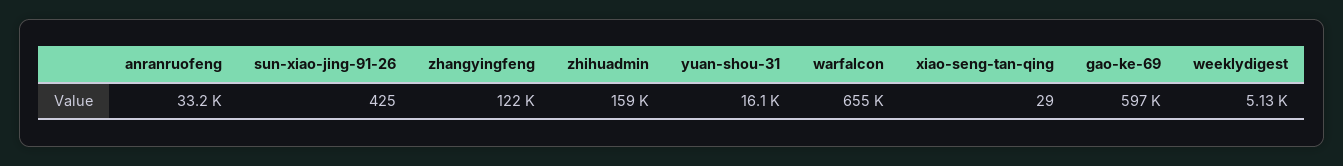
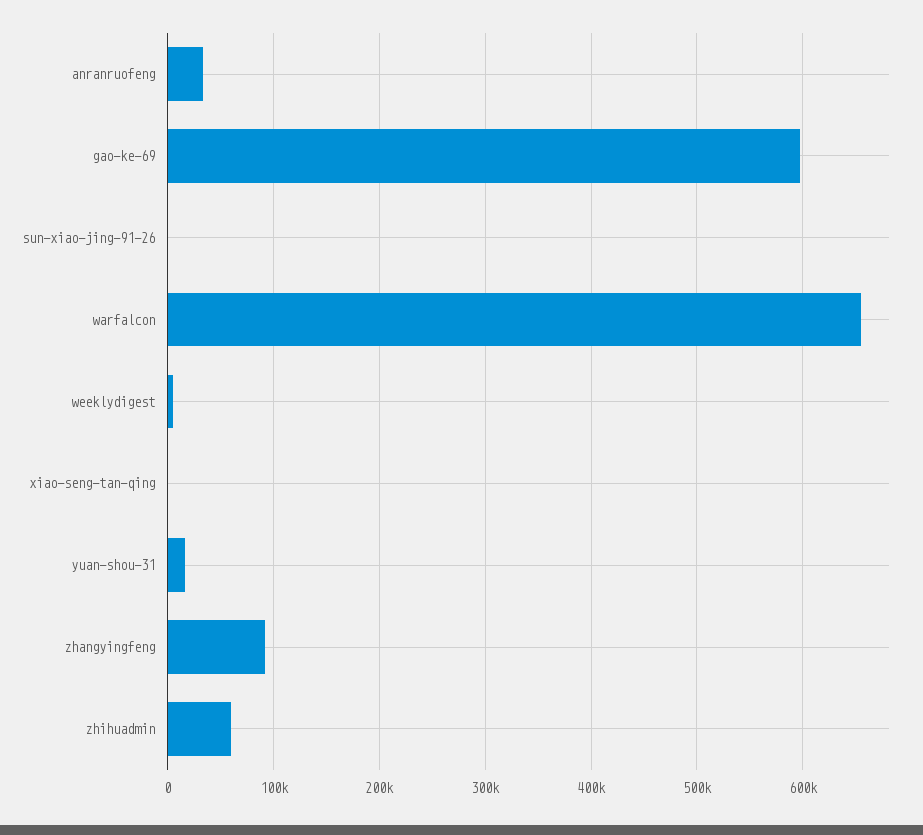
  {
    "anranruofeng": 33200,
    "sun-xiao-jing-91-26": 425,
-   "zhangyingfeng": 122000,
+   "zhangyingfeng": 90000,
-   "zhihuadmin": 159000,
+   "zhihuadmin": 60000,
    "yuan-shou-31": 16100,
    "warfalcon": 655000,
    "xiao-seng-tan-qing": 29,
    "gao-ke-69": 597000,
    "weeklydigest": 5130
  }

